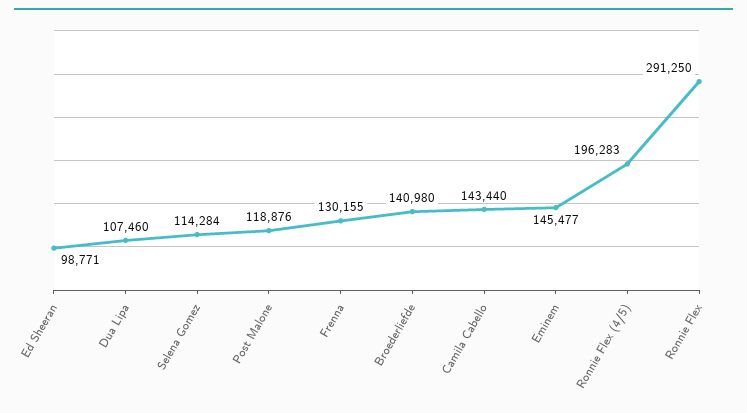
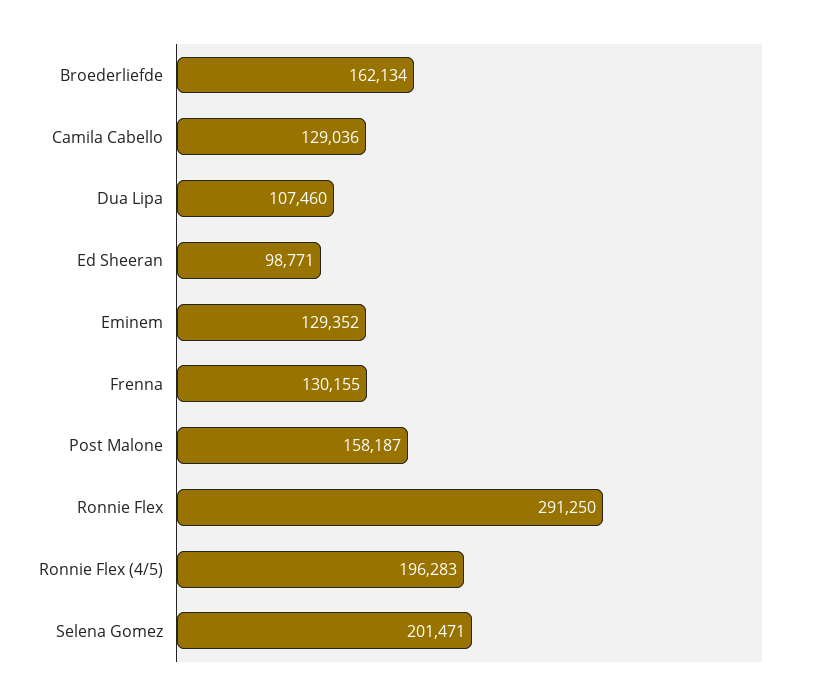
  {
    "Ed Sheeran": 98771,
    "Dua Lipa": 107460,
-   "Selena Gomez": 114284,
+   "Selena Gomez": 201471,
-   "Post Malone": 118876,
+   "Post Malone": 158187,
    "Frenna": 130155,
-   "Broederliefde": 140980,
+   "Broederliefde": 162134,
-   "Camila Cabello": 143440,
+   "Camila Cabello": 129036,
-   "Eminem": 145477,
+   "Eminem": 129352,
    "Ronnie Flex (4/5)": 196283,
    "Ronnie Flex": 291250
  }

